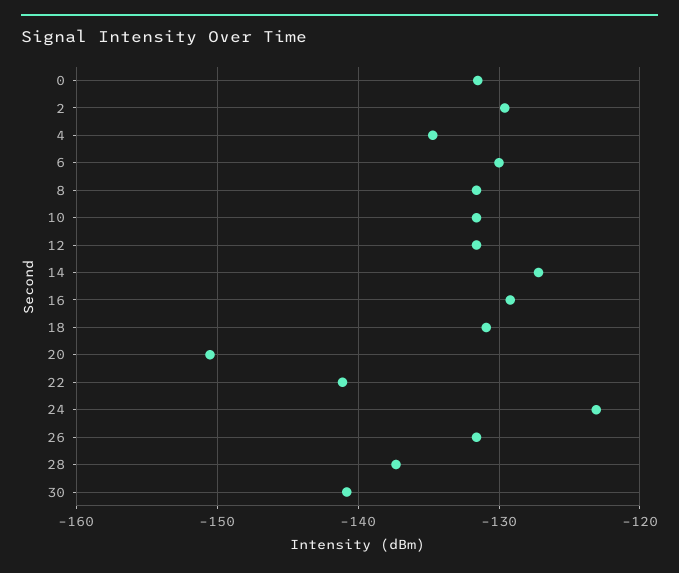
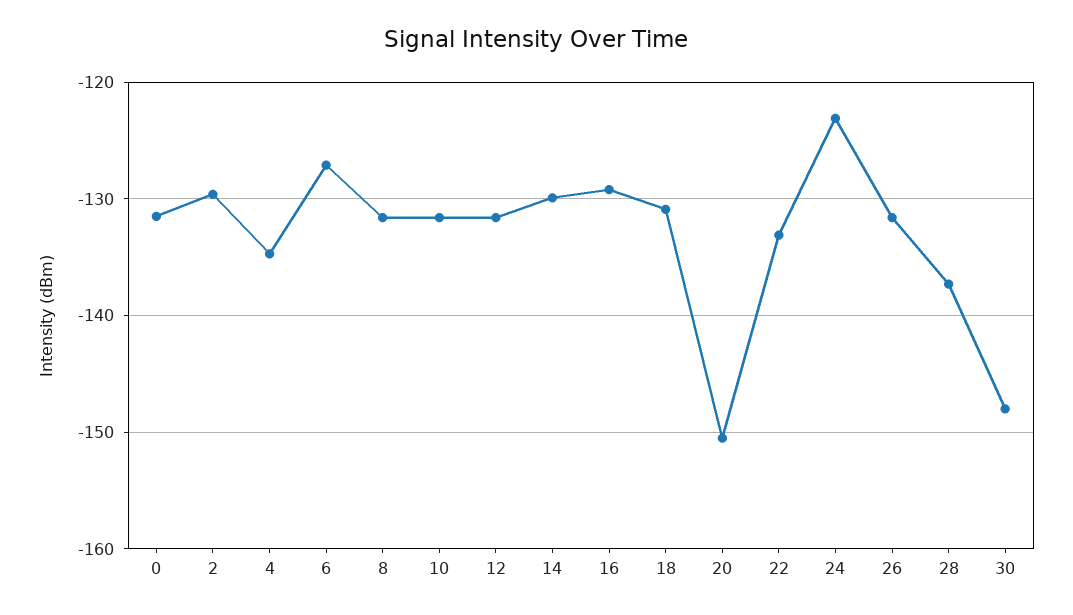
  {
    "0": -132,
    "2": -130,
    "4": -135,
-   "6": -130,
+   "6": -127,
    "8": -132,
    "10": -132,
    "12": -132,
-   "14": -127,
+   "14": -130,
    "16": -129,
    "18": -131,
    "20": -151,
-   "22": -141,
+   "22": -133,
    "24": -123,
    "26": -132,
    "28": -137,
-   "30": -141
+   "30": -148
  }

